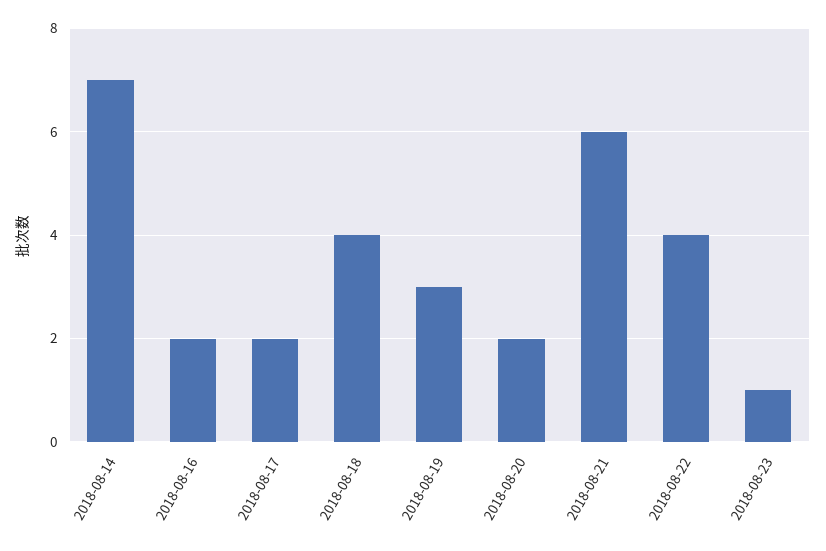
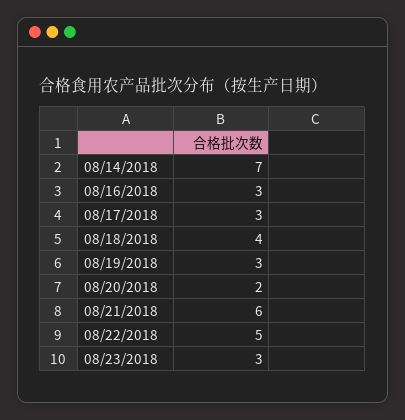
  {
    "2018-08-14": 7,
-   "2018-08-16": 2,
+   "2018-08-16": 3,
-   "2018-08-17": 2,
+   "2018-08-17": 3,
    "2018-08-18": 4,
    "2018-08-19": 3,
    "2018-08-20": 2,
    "2018-08-21": 6,
-   "2018-08-22": 4,
+   "2018-08-22": 5,
-   "2018-08-23": 1
+   "2018-08-23": 3
  }

